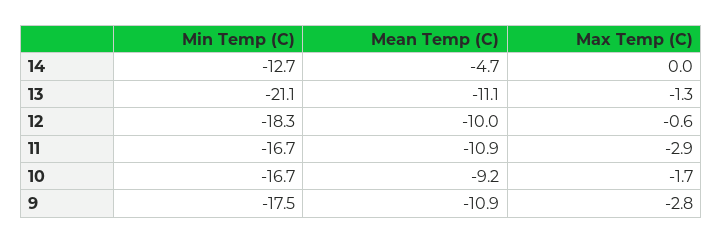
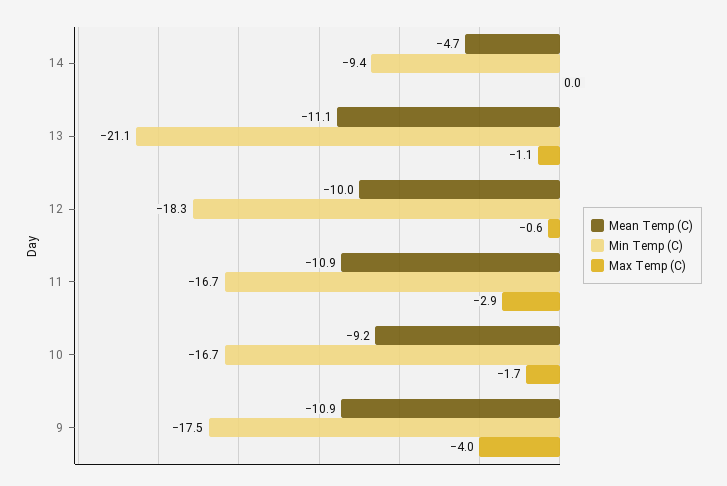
  {
    "Min Temp (C)": {
-     "14": -12.7,
+     "14": -9.4,
      "13": -21.1,
      "12": -18.3,
      "11": -16.7,
      "10": -16.7,
      "9": -17.5
    },
    "Mean Temp (C)": {
      "14": -4.7,
      "13": -11.1,
      "12": -10,
      "11": -10.9,
      "10": -9.2,
      "9": -10.9
    },
    "Max Temp (C)": {
      "14": 0,
-     "13": -1.3,
+     "13": -1.1,
      "12": -0.6,
      "11": -2.9,
      "10": -1.7,
-     "9": -2.8
+     "9": -4
    }
  }

